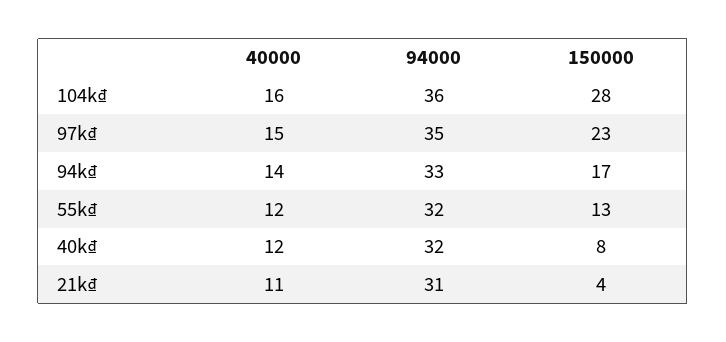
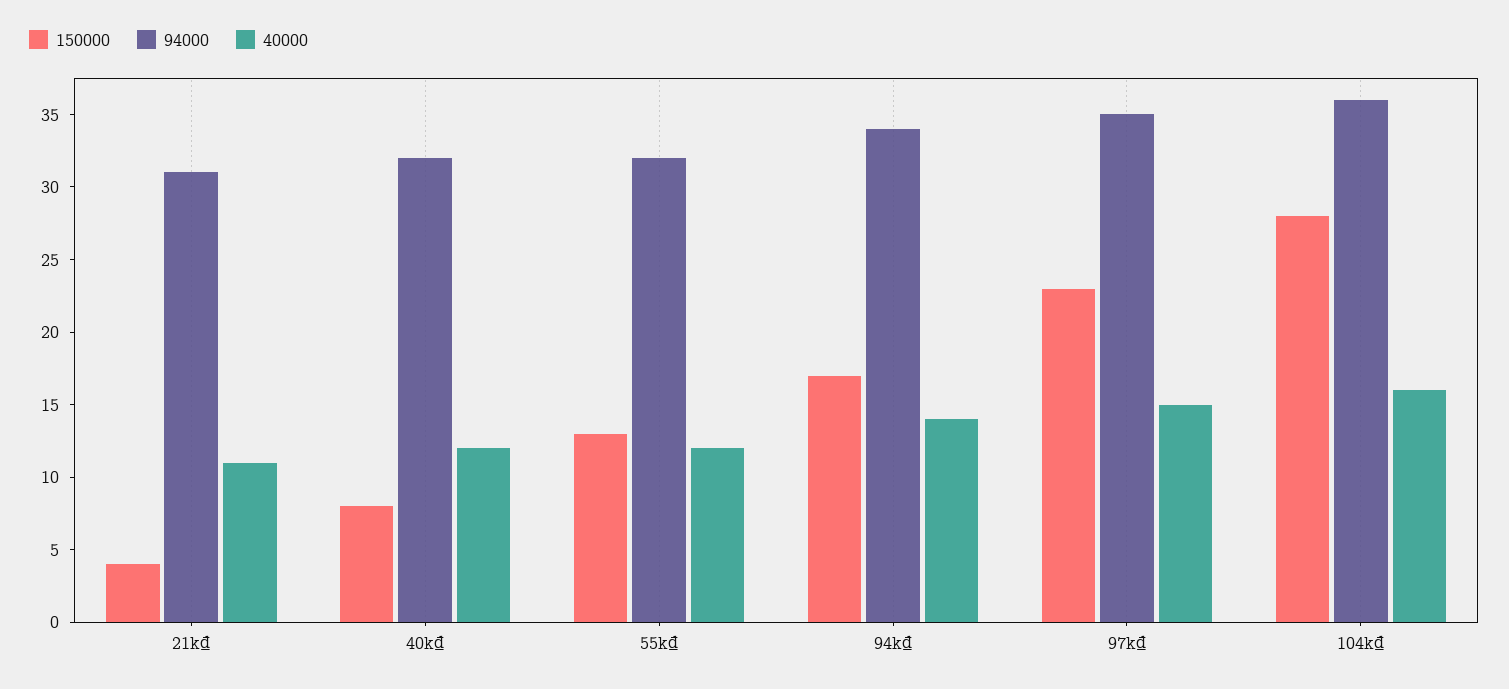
  {
    "40000": {
      "104k₫": 16,
      "97k₫": 15,
      "94k₫": 14,
      "55k₫": 12,
      "40k₫": 12,
      "21k₫": 11
    },
    "94000": {
      "104k₫": 36,
      "97k₫": 35,
-     "94k₫": 33,
+     "94k₫": 34,
      "55k₫": 32,
      "40k₫": 32,
      "21k₫": 31
    },
    "150000": {
      "104k₫": 28,
      "97k₫": 23,
      "94k₫": 17,
      "55k₫": 13,
      "40k₫": 8,
      "21k₫": 4
    }
  }

